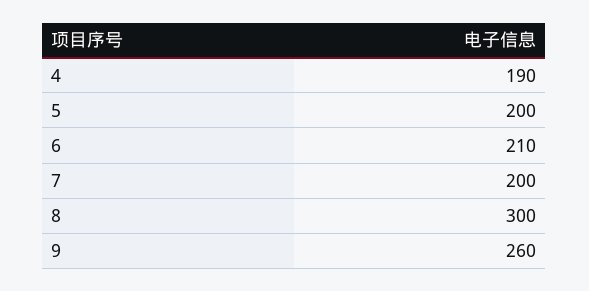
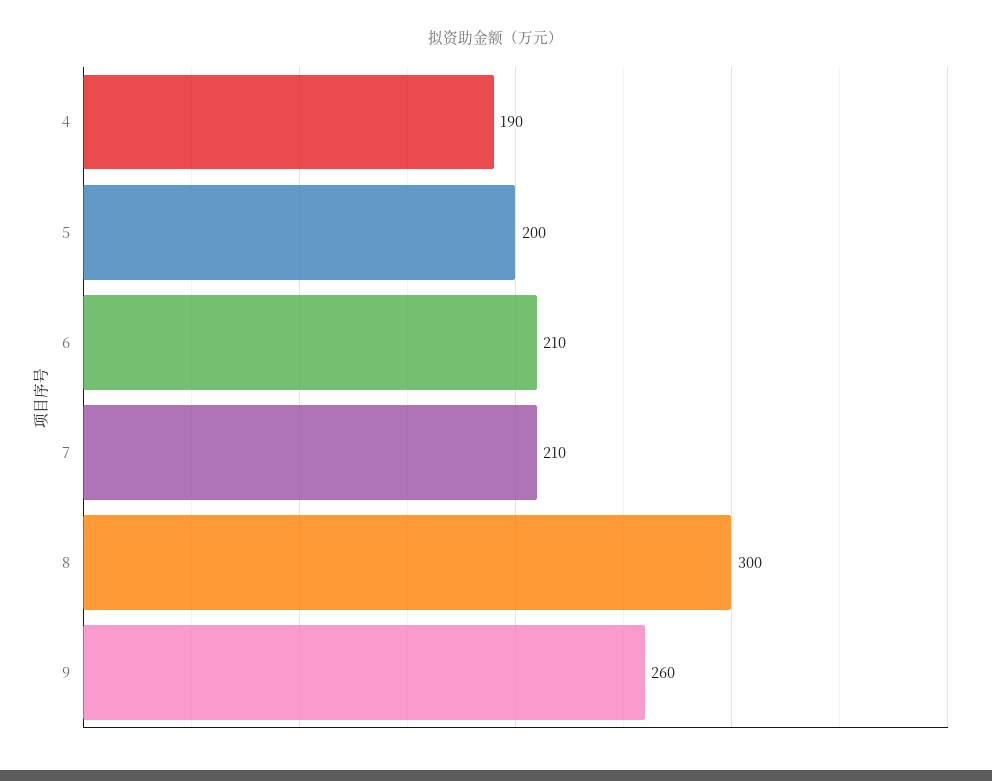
  {
    "4": 190,
    "5": 200,
    "6": 210,
-   "7": 200,
+   "7": 210,
    "8": 300,
    "9": 260
  }

